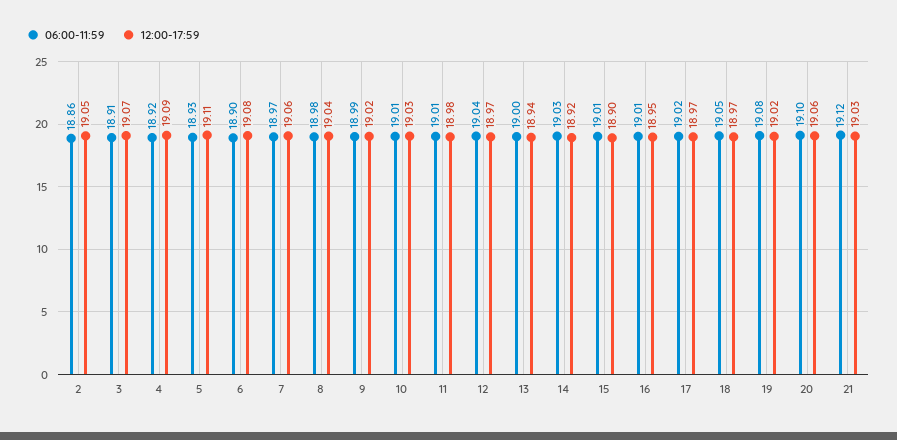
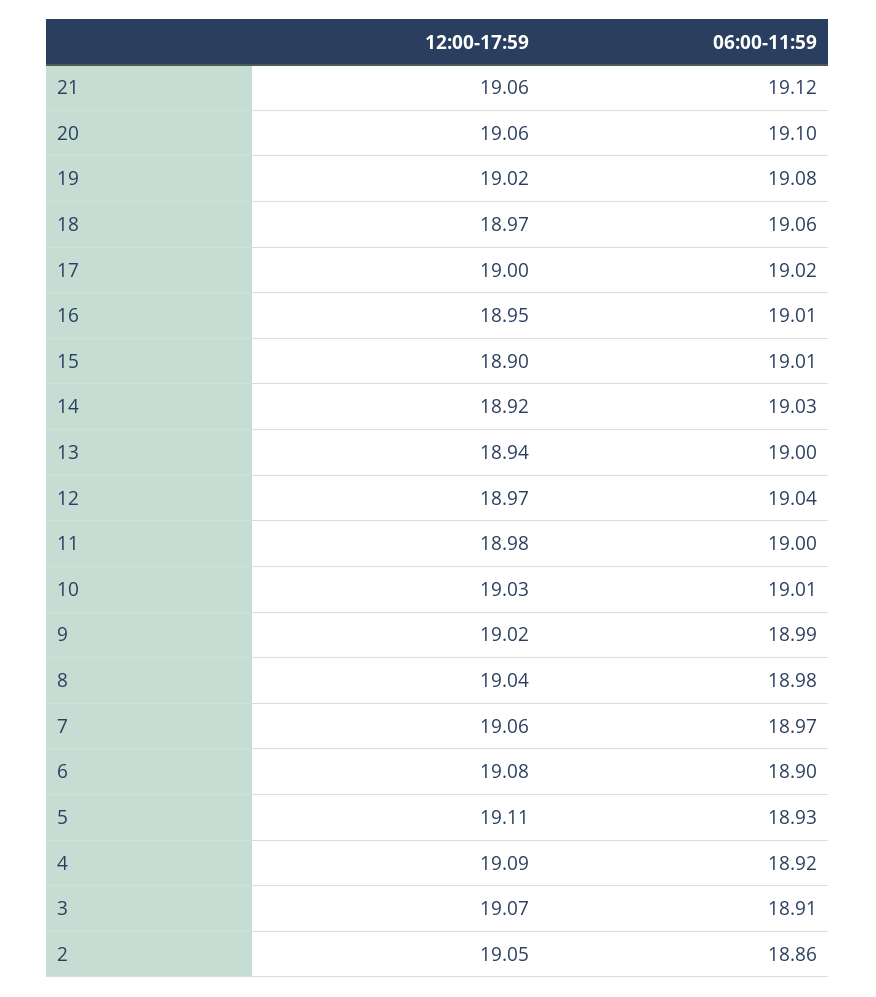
  {
    "06:00-11:59": {
      "2": 18.86,
      "3": 18.91,
      "4": 18.92,
      "5": 18.93,
      "6": 18.9,
      "7": 18.97,
      "8": 18.98,
      "9": 18.99,
      "10": 19.01,
-     "11": 19.01,
+     "11": 19,
      "12": 19.04,
      "13": 19,
      "14": 19.03,
      "15": 19.01,
      "16": 19.01,
      "17": 19.02,
-     "18": 19.05,
+     "18": 19.06,
      "19": 19.08,
      "20": 19.1,
      "21": 19.12
    },
    "12:00-17:59": {
      "2": 19.05,
      "3": 19.07,
      "4": 19.09,
      "5": 19.11,
      "6": 19.08,
      "7": 19.06,
      "8": 19.04,
      "9": 19.02,
      "10": 19.03,
      "11": 18.98,
      "12": 18.97,
      "13": 18.94,
      "14": 18.92,
      "15": 18.9,
      "16": 18.95,
-     "17": 18.97,
+     "17": 19,
      "18": 18.97,
      "19": 19.02,
      "20": 19.06,
-     "21": 19.03
+     "21": 19.06
    }
  }

